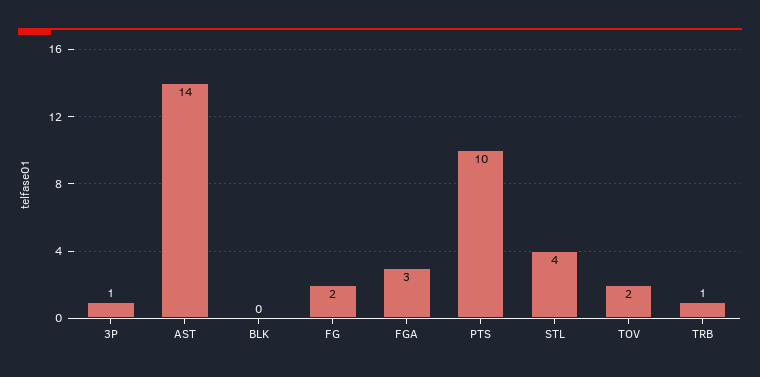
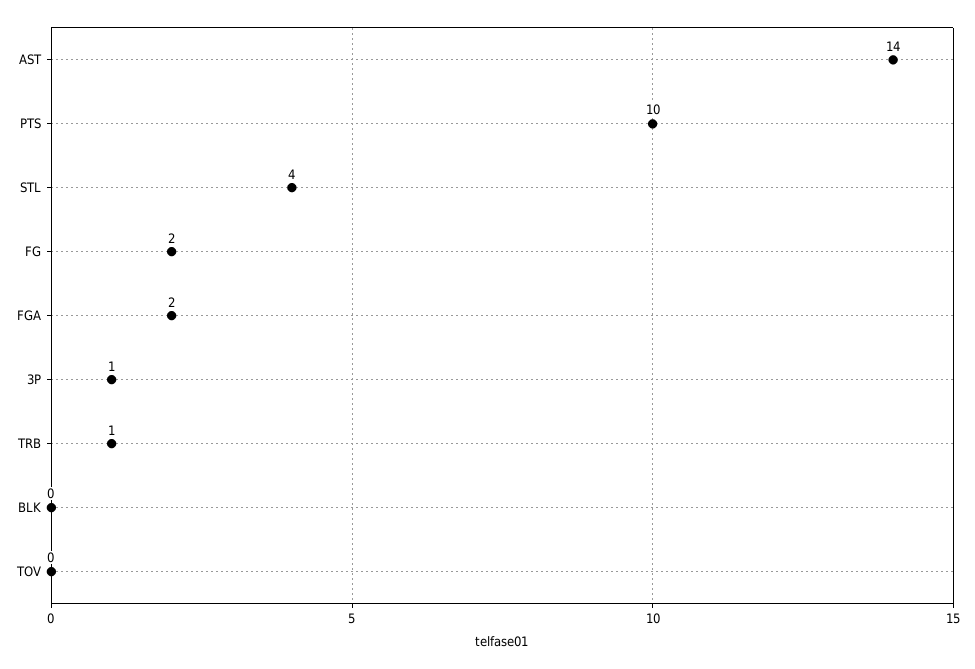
  {
    "3P": 1,
    "AST": 14,
    "BLK": 0,
    "FG": 2,
-   "FGA": 3,
+   "FGA": 2,
    "PTS": 10,
    "STL": 4,
-   "TOV": 2,
+   "TOV": 0,
    "TRB": 1
  }

